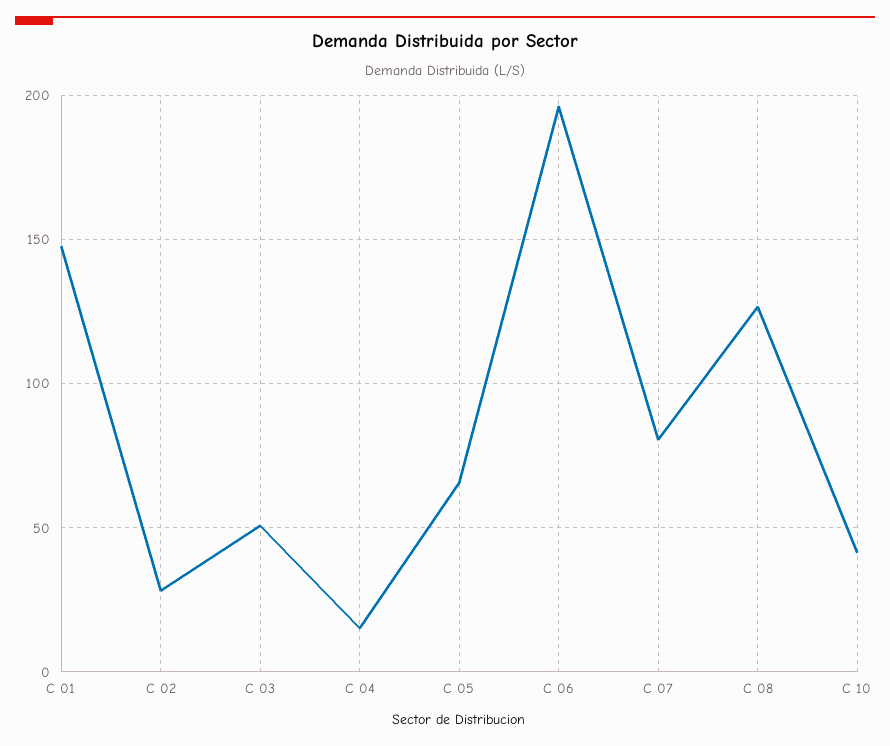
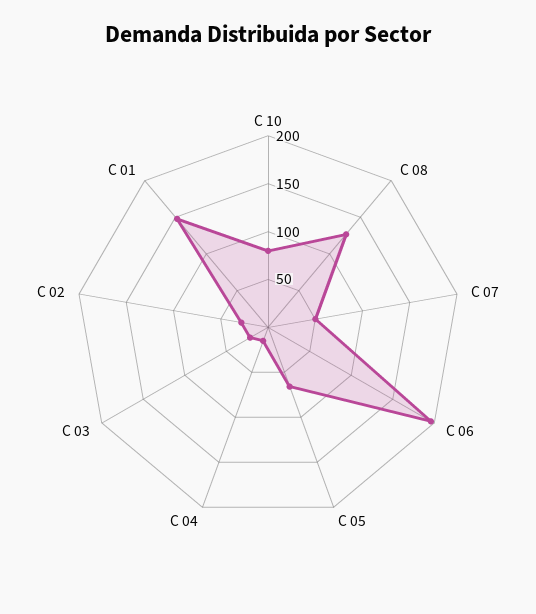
  {
    "C 01": 150,
    "C 02": 30,
-   "C 03": 50,
+   "C 03": 20,
    "C 04": 15,
    "C 05": 65,
    "C 06": 195,
-   "C 07": 80,
+   "C 07": 50,
    "C 08": 125,
-   "C 10": 40
+   "C 10": 80
  }

